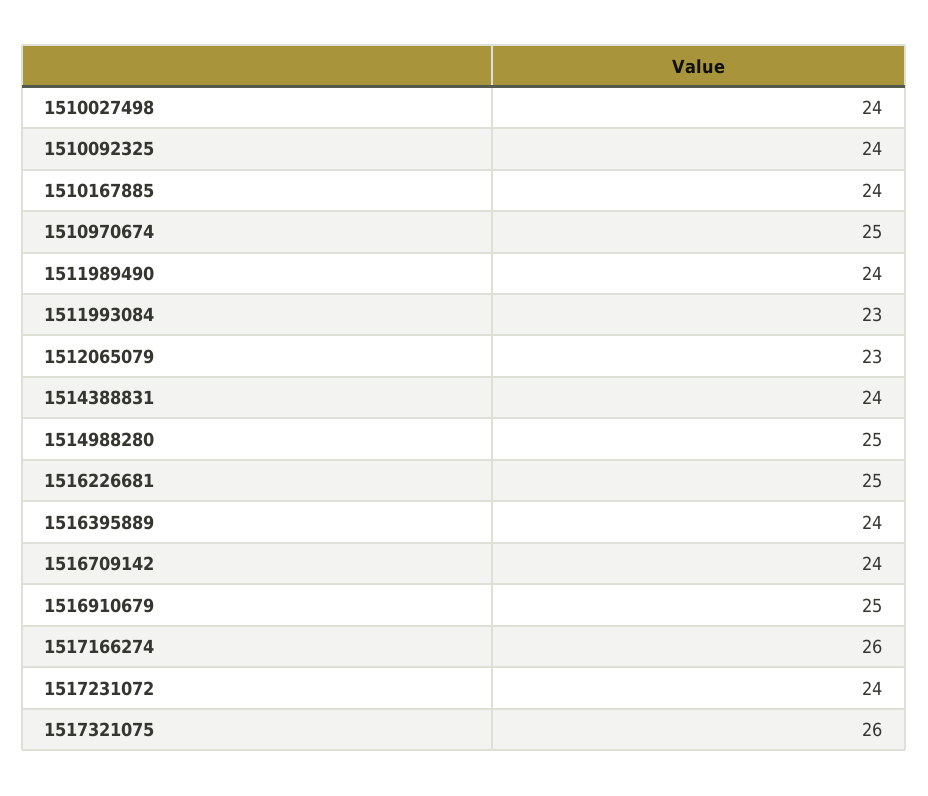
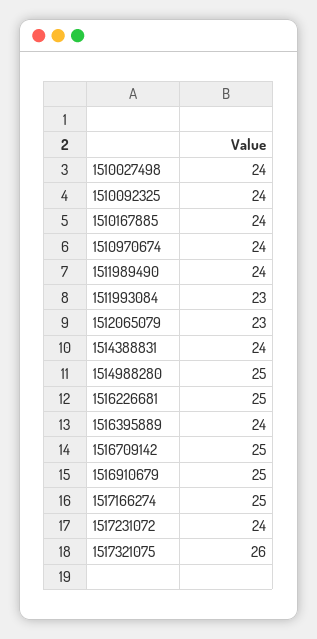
  {
    "1510027498": 24,
    "1510092325": 24,
    "1510167885": 24,
-   "1510970674": 25,
+   "1510970674": 24,
    "1511989490": 24,
    "1511993084": 23,
    "1512065079": 23,
    "1514388831": 24,
    "1514988280": 25,
    "1516226681": 25,
    "1516395889": 24,
-   "1516709142": 24,
+   "1516709142": 25,
    "1516910679": 25,
-   "1517166274": 26,
+   "1517166274": 25,
    "1517231072": 24,
    "1517321075": 26
  }

